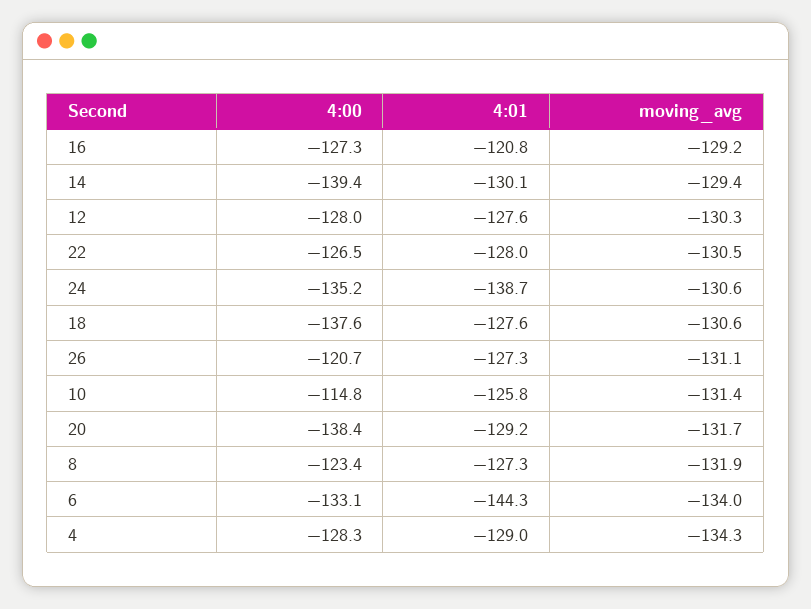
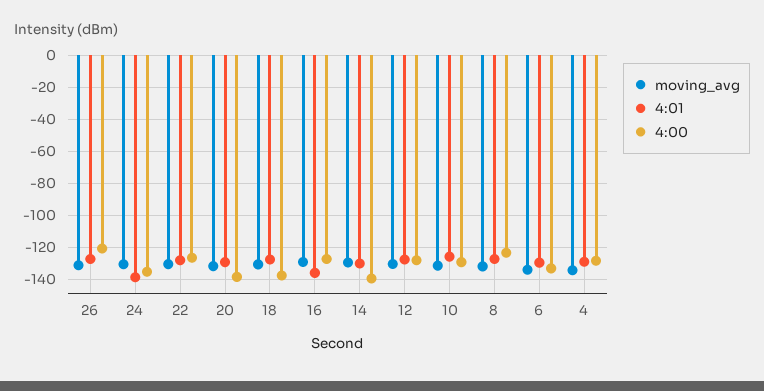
  {
    "4:00": {
      "16": -127.3,
      "14": -139.4,
      "12": -128,
      "22": -126.5,
      "24": -135.2,
      "18": -137.6,
      "26": -120.7,
-     "10": -114.8,
+     "10": -130,
      "20": -138.4,
      "8": -123.4,
      "6": -133.1,
      "4": -128.3
    },
    "4:01": {
-     "16": -120.8,
+     "16": -135,
      "14": -130.1,
      "12": -127.6,
      "22": -128,
      "24": -138.7,
      "18": -127.6,
      "26": -127.3,
      "10": -125.8,
      "20": -129.2,
      "8": -127.3,
-     "6": -144.3,
+     "6": -130,
      "4": -129
    },
    "moving_avg": {
      "16": -129.2,
      "14": -129.4,
      "12": -130.3,
      "22": -130.5,
      "24": -130.6,
      "18": -130.6,
      "26": -131.1,
      "10": -131.4,
      "20": -131.7,
      "8": -131.9,
      "6": -134,
      "4": -134.3
    }
  }

